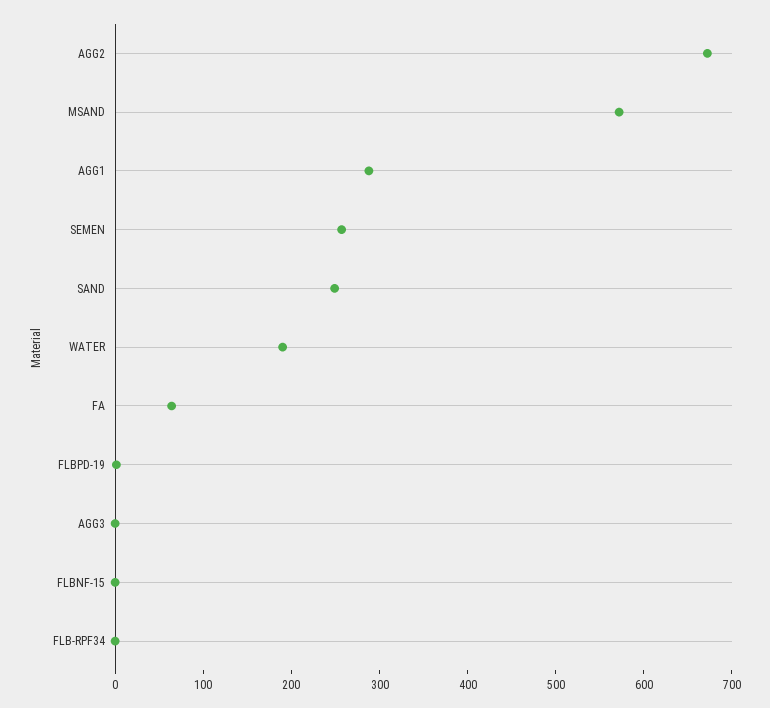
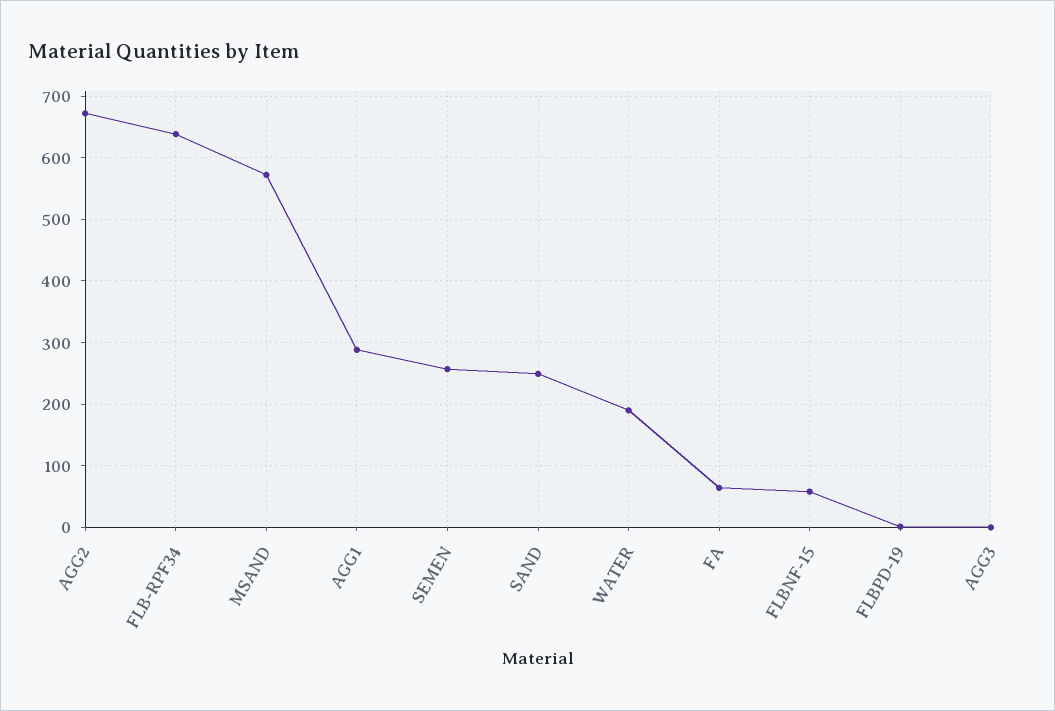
  {
    "AGG2": 670,
    "MSAND": 570,
    "AGG1": 290,
    "SEMEN": 260,
    "SAND": 250,
    "WATER": 190,
    "FA": 60,
    "FLBPD-19": 0,
    "AGG3": 0,
-   "FLBNF-15": 0,
+   "FLBNF-15": 60,
-   "FLB-RPF34": 0
+   "FLB-RPF34": 640
  }

